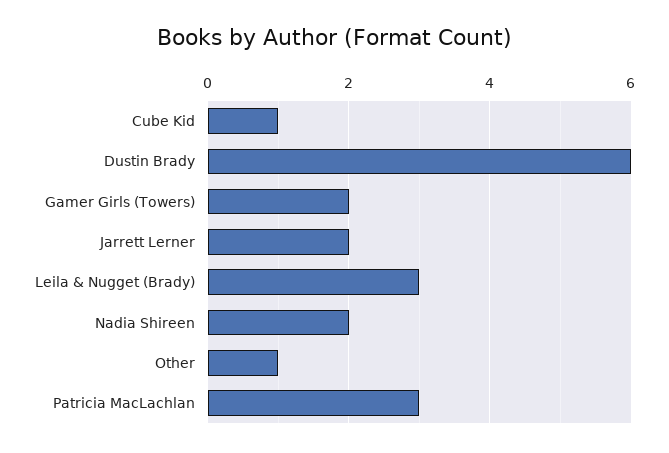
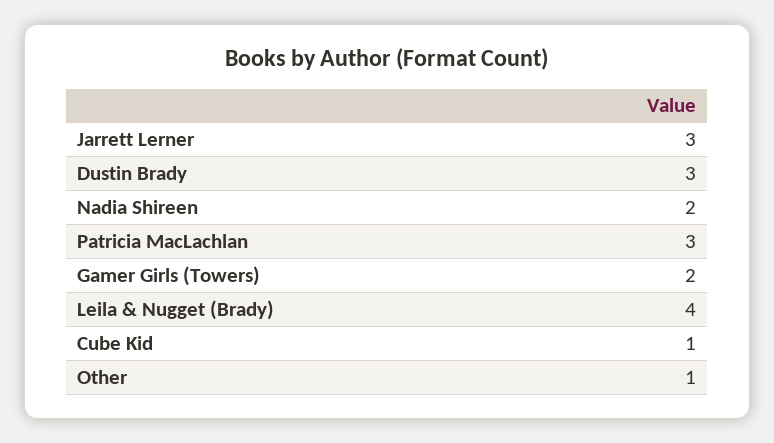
  {
    "Cube Kid": 1,
-   "Dustin Brady": 6,
+   "Dustin Brady": 3,
    "Gamer Girls (Towers)": 2,
-   "Jarrett Lerner": 2,
+   "Jarrett Lerner": 3,
-   "Leila & Nugget (Brady)": 3,
+   "Leila & Nugget (Brady)": 4,
    "Nadia Shireen": 2,
    "Other": 1,
    "Patricia MacLachlan": 3
  }

